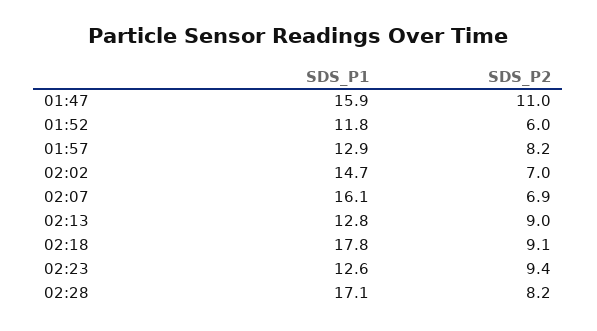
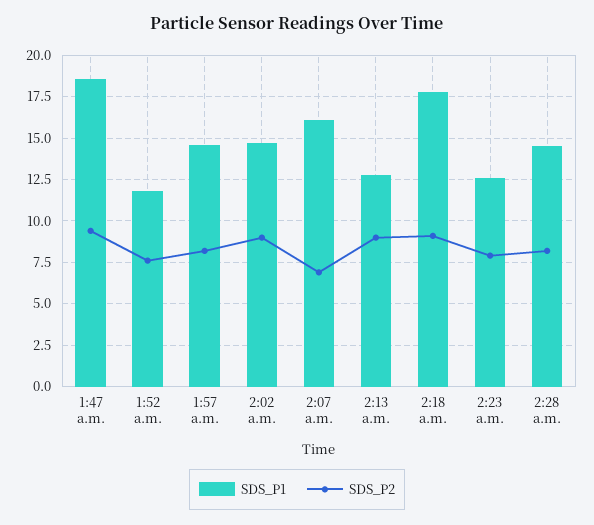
  {
    "SDS_P1": {
-     "01:47": 15.9,
+     "01:47": 18.5,
      "01:52": 11.8,
-     "01:57": 12.9,
+     "01:57": 14.5,
      "02:02": 14.7,
      "02:07": 16.1,
      "02:13": 12.8,
      "02:18": 17.8,
      "02:23": 12.6,
-     "02:28": 17.1
+     "02:28": 14.5
    },
    "SDS_P2": {
-     "01:47": 11,
+     "01:47": 9.5,
-     "01:52": 6,
+     "01:52": 7.5,
      "01:57": 8.2,
-     "02:02": 7,
+     "02:02": 9,
      "02:07": 6.9,
      "02:13": 9,
      "02:18": 9.1,
-     "02:23": 9.4,
+     "02:23": 8,
      "02:28": 8.2
    }
  }

